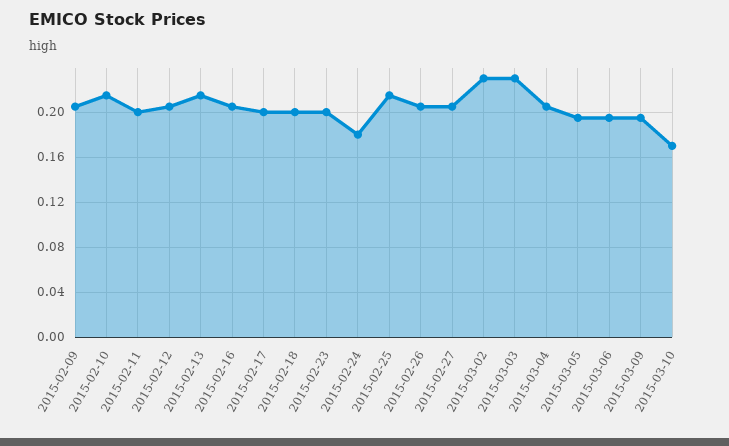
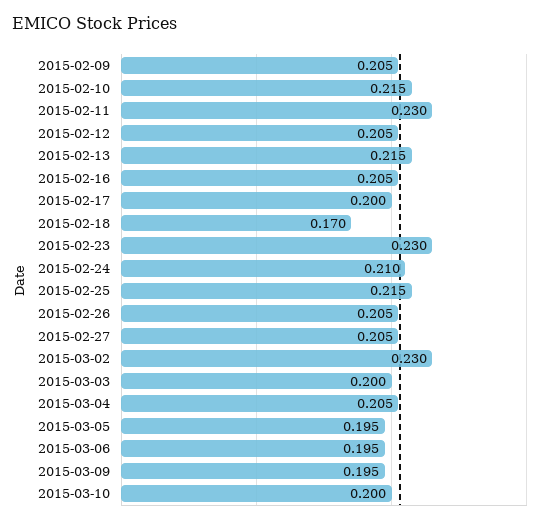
  {
    "2015-02-09": 0.205,
    "2015-02-10": 0.215,
-   "2015-02-11": 0.2,
+   "2015-02-11": 0.23,
    "2015-02-12": 0.205,
    "2015-02-13": 0.215,
    "2015-02-16": 0.205,
    "2015-02-17": 0.2,
-   "2015-02-18": 0.2,
+   "2015-02-18": 0.17,
-   "2015-02-23": 0.2,
+   "2015-02-23": 0.23,
-   "2015-02-24": 0.18,
+   "2015-02-24": 0.21,
    "2015-02-25": 0.215,
    "2015-02-26": 0.205,
    "2015-02-27": 0.205,
    "2015-03-02": 0.23,
-   "2015-03-03": 0.23,
+   "2015-03-03": 0.2,
    "2015-03-04": 0.205,
    "2015-03-05": 0.195,
    "2015-03-06": 0.195,
    "2015-03-09": 0.195,
-   "2015-03-10": 0.17
+   "2015-03-10": 0.2
  }

